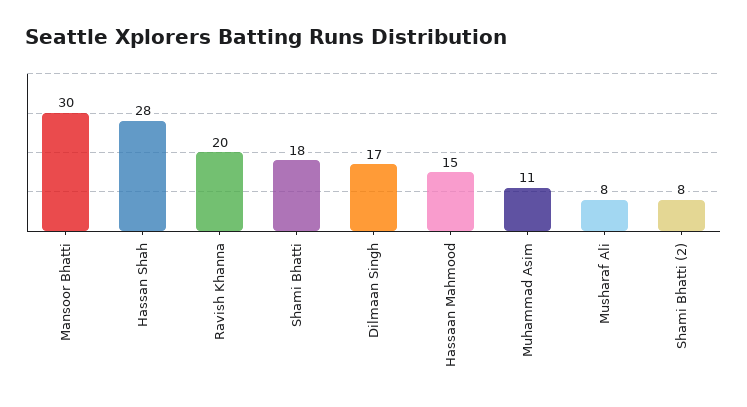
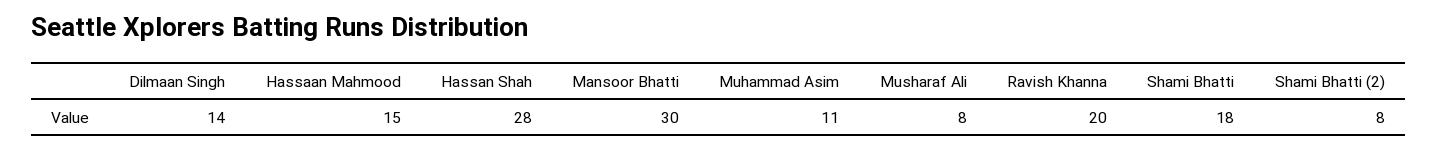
  {
    "Mansoor Bhatti": 30,
    "Hassan Shah": 28,
    "Ravish Khanna": 20,
    "Shami Bhatti": 18,
-   "Dilmaan Singh": 17,
+   "Dilmaan Singh": 14,
    "Hassaan Mahmood": 15,
    "Muhammad Asim": 11,
    "Musharaf Ali": 8,
    "Shami Bhatti (2)": 8
  }

